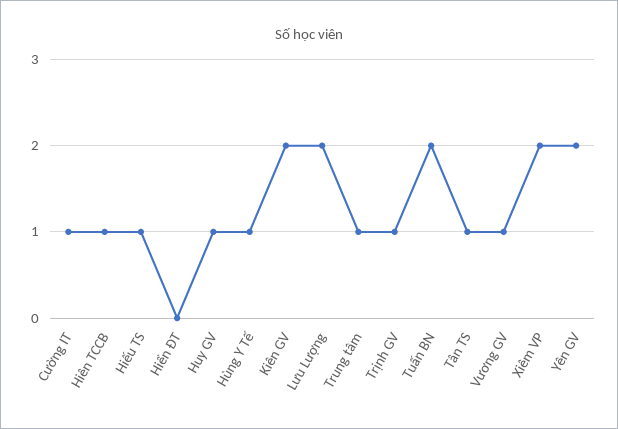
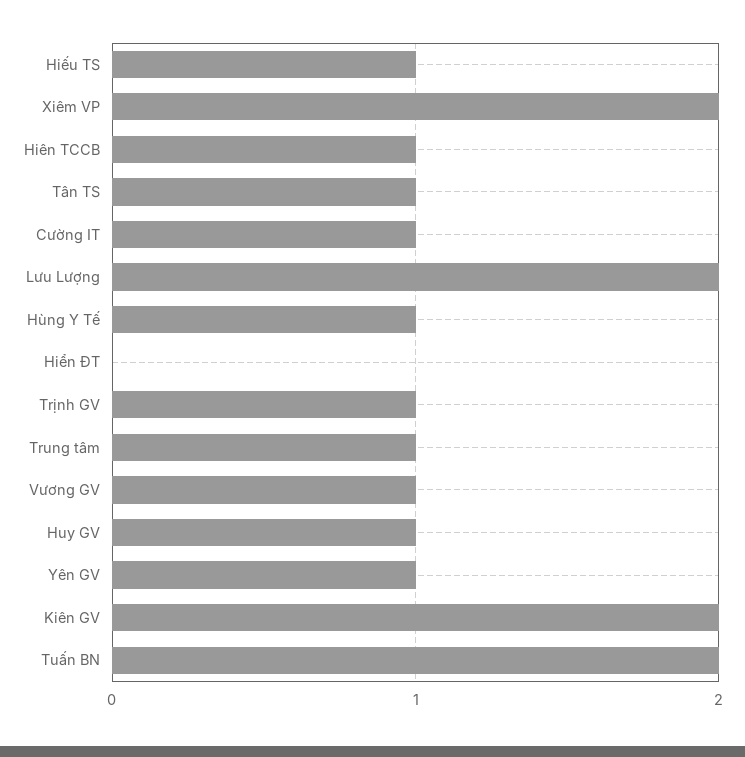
  {
    "Cường IT": 1,
    "Hiên TCCB": 1,
    "Hiếu TS": 1,
    "Hiển ĐT": 0,
    "Huy GV": 1,
    "Hùng Y Tế": 1,
    "Kiên GV": 2,
    "Lưu Lượng": 2,
    "Trung tâm": 1,
    "Trịnh GV": 1,
    "Tuấn BN": 2,
    "Tân TS": 1,
    "Vương GV": 1,
    "Xiêm VP": 2,
-   "Yên GV": 2
+   "Yên GV": 1
  }

